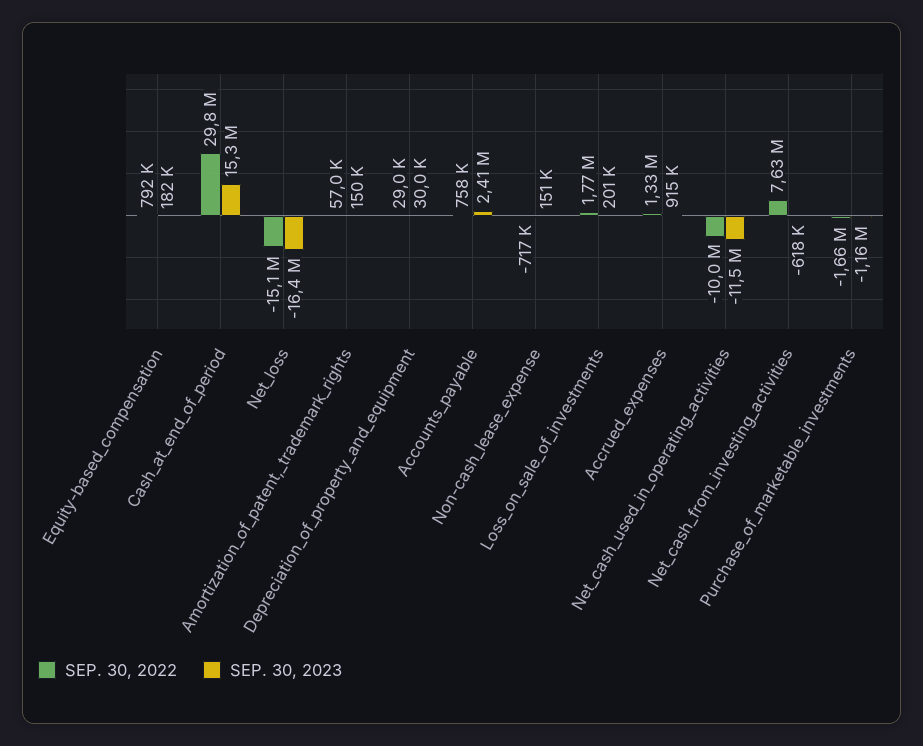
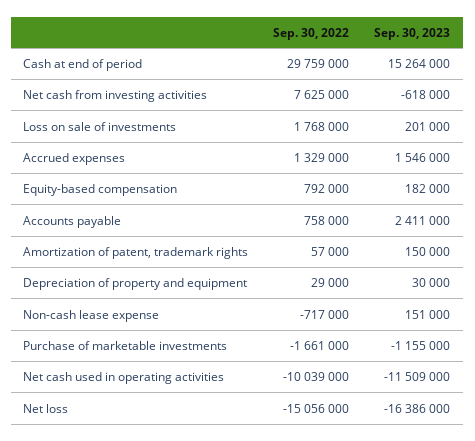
  {
    "SEP. 30, 2022": {
      "Equity-based_compensation": 792000,
      "Cash_at_end_of_period": 29759000,
      "Net_loss": -15056000,
      "Amortization_of_patent,_trademark_rights": 57000,
      "Depreciation_of_property_and_equipment": 29000,
      "Accounts_payable": 758000,
      "Non-cash_lease_expense": -717000,
      "Loss_on_sale_of_investments": 1768000,
      "Accrued_expenses": 1329000,
      "Net_cash_used_in_operating_activities": -10039000,
      "Net_cash_from_investing_activities": 7625000,
      "Purchase_of_marketable_investments": -1661000
    },
    "SEP. 30, 2023": {
      "Equity-based_compensation": 182000,
      "Cash_at_end_of_period": 15264000,
      "Net_loss": -16386000,
      "Amortization_of_patent,_trademark_rights": 150000,
      "Depreciation_of_property_and_equipment": 30000,
      "Accounts_payable": 2411000,
      "Non-cash_lease_expense": 151000,
      "Loss_on_sale_of_investments": 201000,
-     "Accrued_expenses": 915000,
+     "Accrued_expenses": 1546000,
      "Net_cash_used_in_operating_activities": -11509000,
      "Net_cash_from_investing_activities": -618000,
      "Purchase_of_marketable_investments": -1155000
    }
  }

